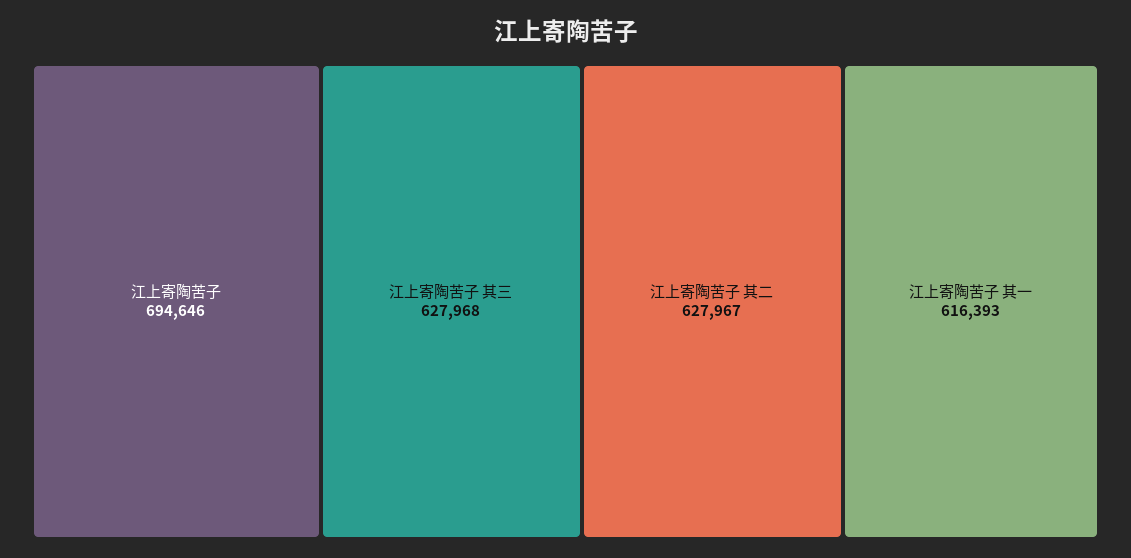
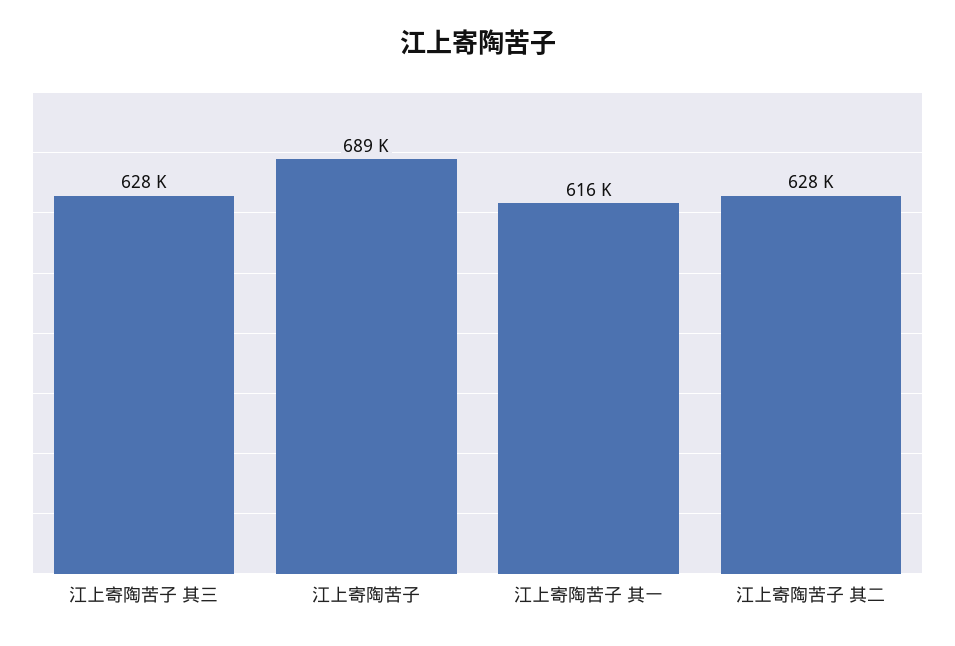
  {
-   "江上寄陶苦子": 694646,
+   "江上寄陶苦子": 689000,
    "江上寄陶苦子 其三": 627968,
    "江上寄陶苦子 其二": 627967,
    "江上寄陶苦子 其一": 616393
  }

